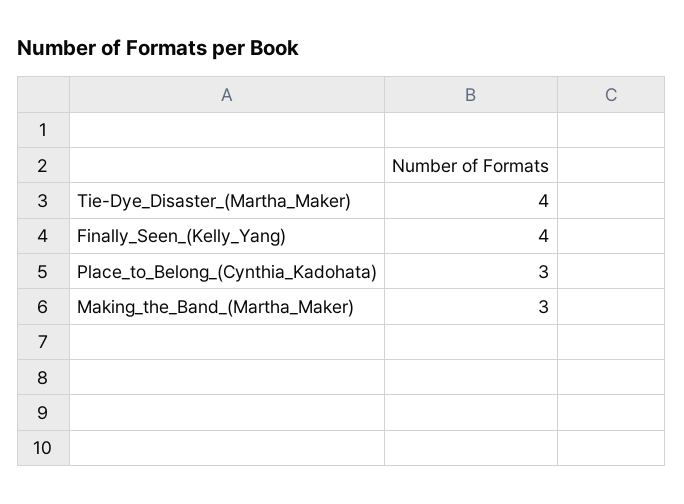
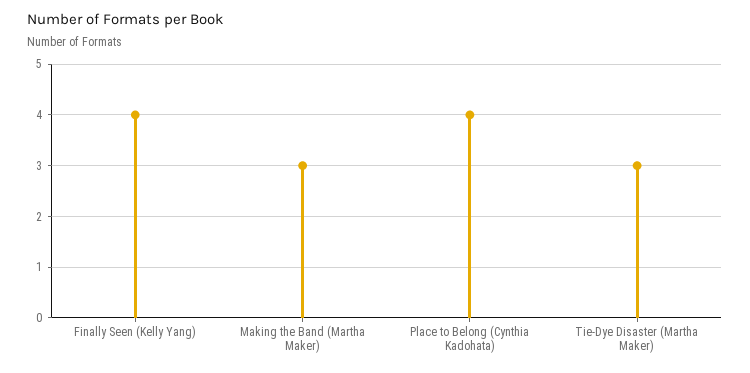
  {
-   "Tie-Dye_Disaster_(Martha_Maker)": 4,
+   "Tie-Dye_Disaster_(Martha_Maker)": 3,
    "Finally_Seen_(Kelly_Yang)": 4,
-   "Place_to_Belong_(Cynthia_Kadohata)": 3,
+   "Place_to_Belong_(Cynthia_Kadohata)": 4,
    "Making_the_Band_(Martha_Maker)": 3
  }

